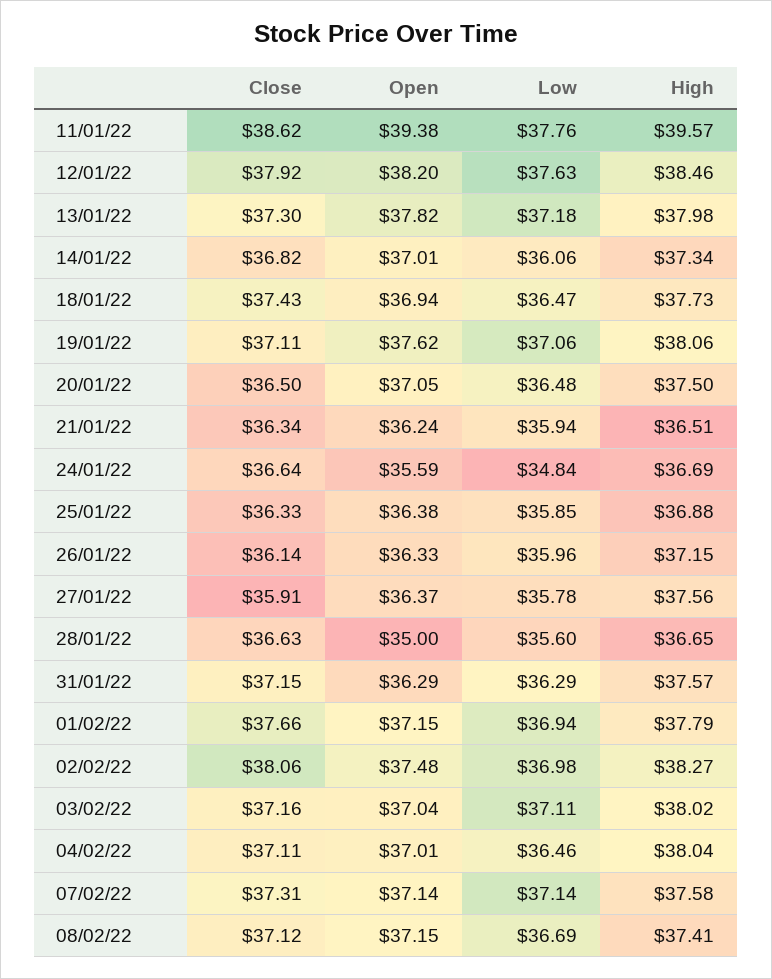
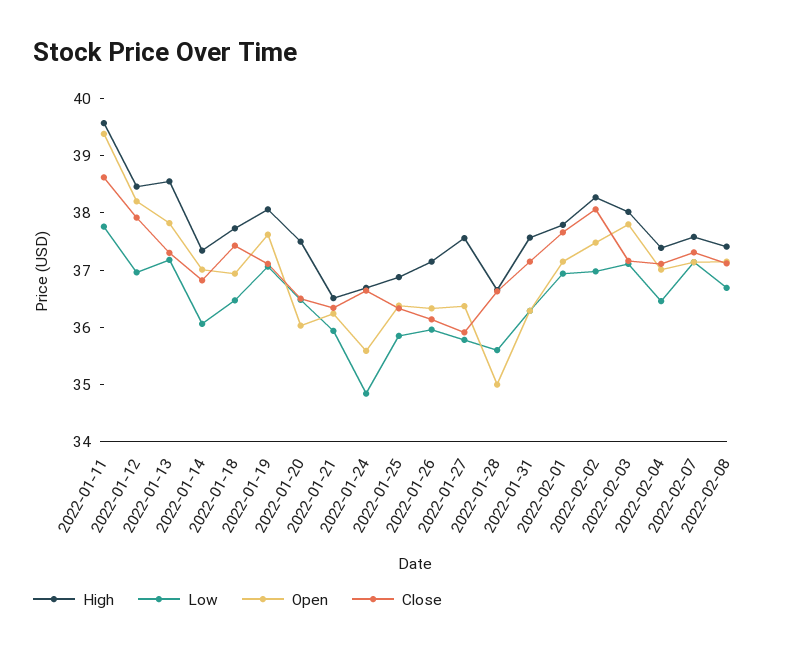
  {
    "Close": {
      "11/01/22": 38.62,
      "12/01/22": 37.92,
      "13/01/22": 37.3,
      "14/01/22": 36.82,
      "18/01/22": 37.43,
      "19/01/22": 37.11,
      "20/01/22": 36.5,
      "21/01/22": 36.34,
      "24/01/22": 36.64,
      "25/01/22": 36.33,
      "26/01/22": 36.14,
      "27/01/22": 35.91,
      "28/01/22": 36.63,
      "31/01/22": 37.15,
      "01/02/22": 37.66,
      "02/02/22": 38.06,
      "03/02/22": 37.16,
      "04/02/22": 37.11,
      "07/02/22": 37.31,
      "08/02/22": 37.12
    },
    "Open": {
      "11/01/22": 39.38,
      "12/01/22": 38.2,
      "13/01/22": 37.82,
      "14/01/22": 37.01,
      "18/01/22": 36.94,
      "19/01/22": 37.62,
-     "20/01/22": 37.05,
+     "20/01/22": 36,
      "21/01/22": 36.24,
      "24/01/22": 35.59,
      "25/01/22": 36.38,
      "26/01/22": 36.33,
      "27/01/22": 36.37,
      "28/01/22": 35,
      "31/01/22": 36.29,
      "01/02/22": 37.15,
      "02/02/22": 37.48,
-     "03/02/22": 37.04,
+     "03/02/22": 37.8,
      "04/02/22": 37.01,
      "07/02/22": 37.14,
      "08/02/22": 37.15
    },
    "Low": {
      "11/01/22": 37.76,
-     "12/01/22": 37.63,
+     "12/01/22": 37,
      "13/01/22": 37.18,
      "14/01/22": 36.06,
      "18/01/22": 36.47,
      "19/01/22": 37.06,
      "20/01/22": 36.48,
      "21/01/22": 35.94,
      "24/01/22": 34.84,
      "25/01/22": 35.85,
      "26/01/22": 35.96,
      "27/01/22": 35.78,
      "28/01/22": 35.6,
      "31/01/22": 36.29,
      "01/02/22": 36.94,
      "02/02/22": 36.98,
      "03/02/22": 37.11,
      "04/02/22": 36.46,
      "07/02/22": 37.14,
      "08/02/22": 36.69
    },
    "High": {
      "11/01/22": 39.57,
      "12/01/22": 38.46,
-     "13/01/22": 37.98,
+     "13/01/22": 38.6,
      "14/01/22": 37.34,
      "18/01/22": 37.73,
      "19/01/22": 38.06,
      "20/01/22": 37.5,
      "21/01/22": 36.51,
      "24/01/22": 36.69,
      "25/01/22": 36.88,
      "26/01/22": 37.15,
      "27/01/22": 37.56,
      "28/01/22": 36.65,
      "31/01/22": 37.57,
      "01/02/22": 37.79,
      "02/02/22": 38.27,
      "03/02/22": 38.02,
-     "04/02/22": 38.04,
+     "04/02/22": 37.4,
      "07/02/22": 37.58,
      "08/02/22": 37.41
    }
  }

